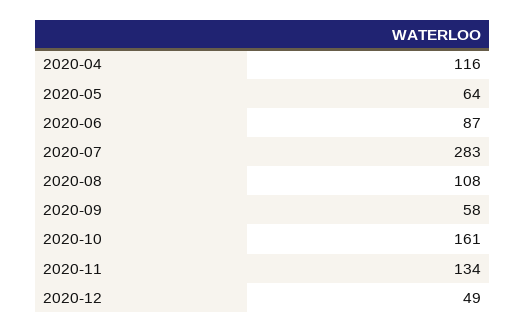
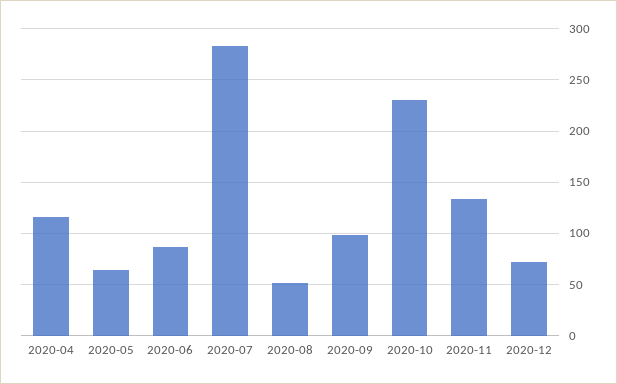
  {
    "2020-04": 116,
    "2020-05": 64,
    "2020-06": 87,
    "2020-07": 283,
-   "2020-08": 108,
+   "2020-08": 50,
-   "2020-09": 58,
+   "2020-09": 100,
-   "2020-10": 161,
+   "2020-10": 230,
    "2020-11": 134,
-   "2020-12": 49
+   "2020-12": 70
  }

